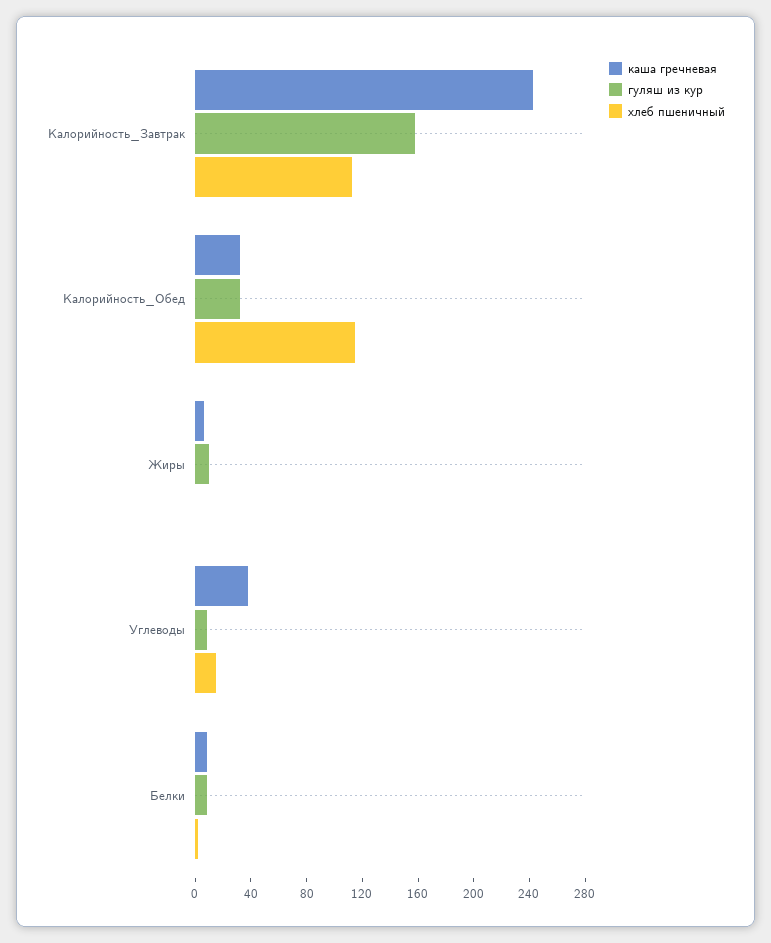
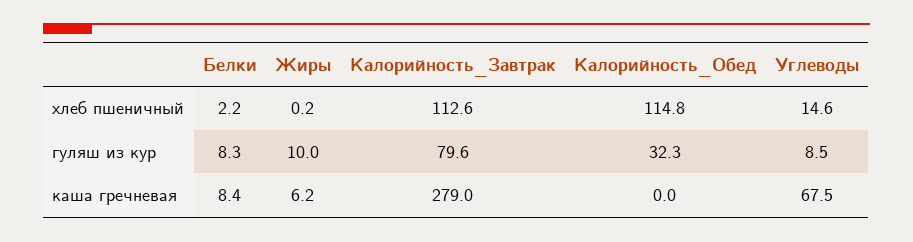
  {
    "каша гречневая": {
-     "Калорийность_Завтрак": 240,
+     "Калорийность_Завтрак": 279,
-     "Калорийность_Обед": 30,
+     "Калорийность_Обед": 0,
      "Жиры": 6.2,
-     "Углеводы": 40,
+     "Углеводы": 67.5,
      "Белки": 8.4
    },
    "гуляш из кур": {
-     "Калорийность_Завтрак": 160,
+     "Калорийность_Завтрак": 79.6,
      "Калорийность_Обед": 32.3,
      "Жиры": 10,
      "Углеводы": 8.5,
      "Белки": 8.3
    },
    "хлеб пшеничный": {
      "Калорийность_Завтрак": 112.6,
      "Калорийность_Обед": 114.8,
      "Жиры": 0.2,
      "Углеводы": 14.6,
      "Белки": 2.2
    }
  }

